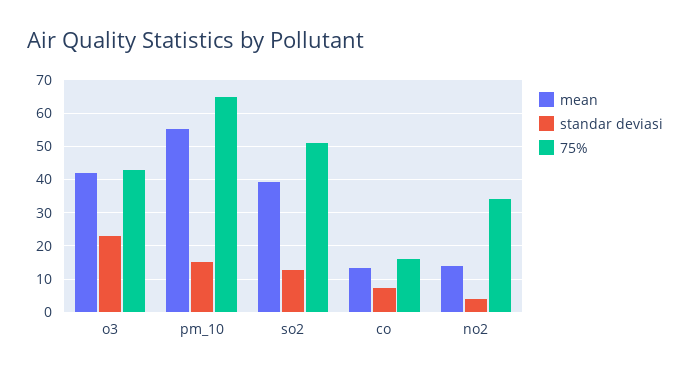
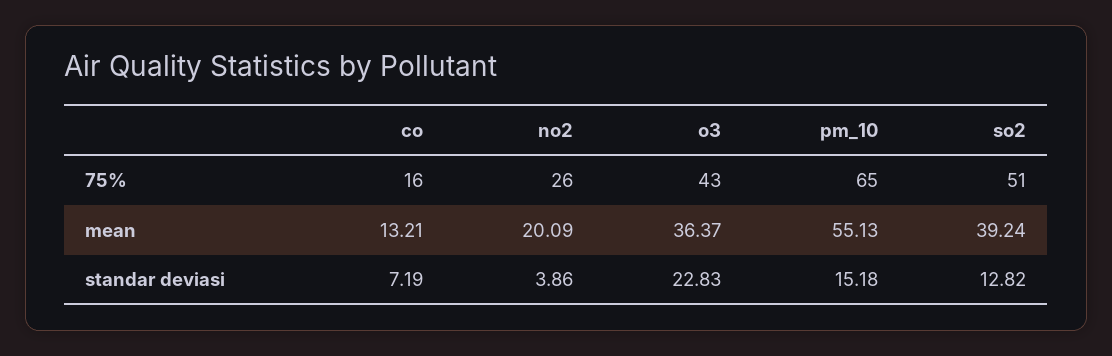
  {
    "mean": {
-     "o3": 42,
+     "o3": 36.37,
      "pm_10": 55.13,
      "so2": 39.24,
      "co": 13.21,
-     "no2": 14
+     "no2": 20.09
    },
    "standar deviasi": {
      "o3": 22.83,
      "pm_10": 15.18,
      "so2": 12.82,
      "co": 7.19,
      "no2": 3.86
    },
    "75%": {
      "o3": 43,
      "pm_10": 65,
      "so2": 51,
      "co": 16,
-     "no2": 34
+     "no2": 26
    }
  }

